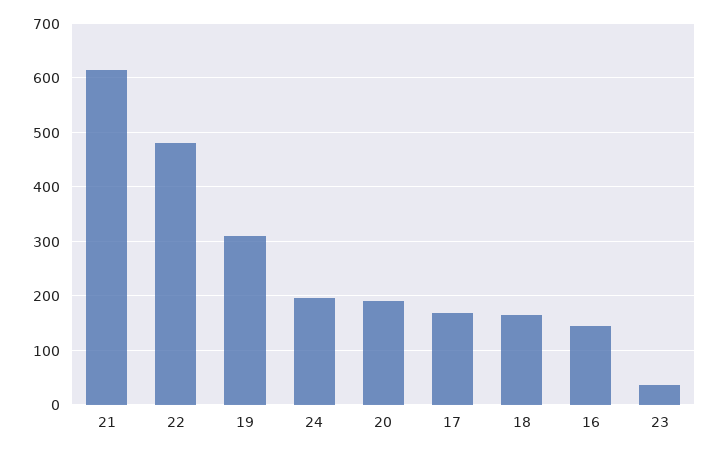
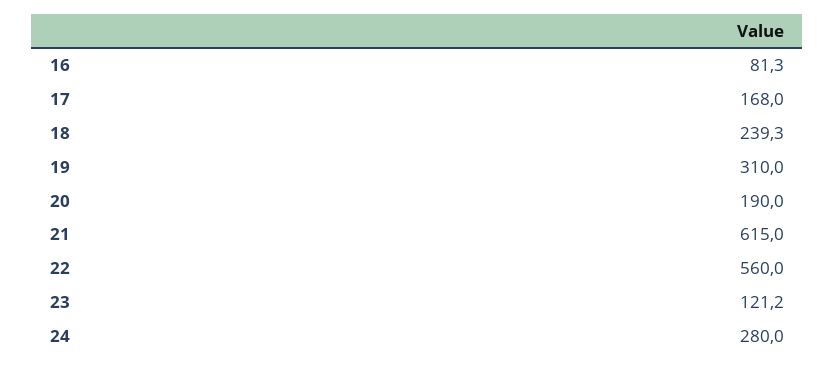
  {
    "21": 615,
-   "22": 480,
+   "22": 560,
    "19": 310,
-   "24": 200,
+   "24": 280,
    "20": 190,
    "17": 168,
-   "18": 160,
+   "18": 239.3,
-   "16": 140,
+   "16": 81.3,
-   "23": 40
+   "23": 121.2
  }

